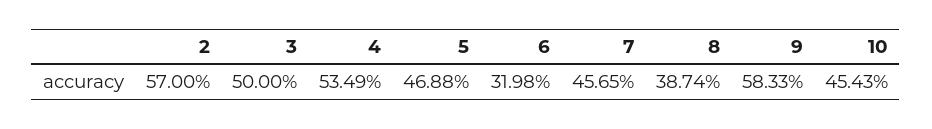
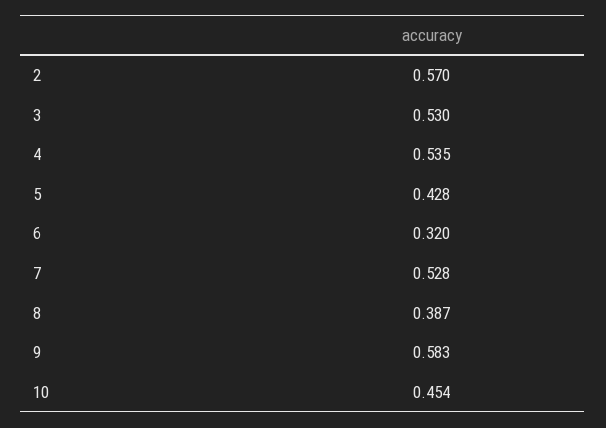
  {
    "2": 0.57,
-   "3": 0.5,
+   "3": 0.53,
    "4": 0.5349,
-   "5": 0.4688,
+   "5": 0.428,
    "6": 0.3198,
-   "7": 0.4565,
+   "7": 0.528,
    "8": 0.3874,
    "9": 0.5833,
    "10": 0.4543
  }

